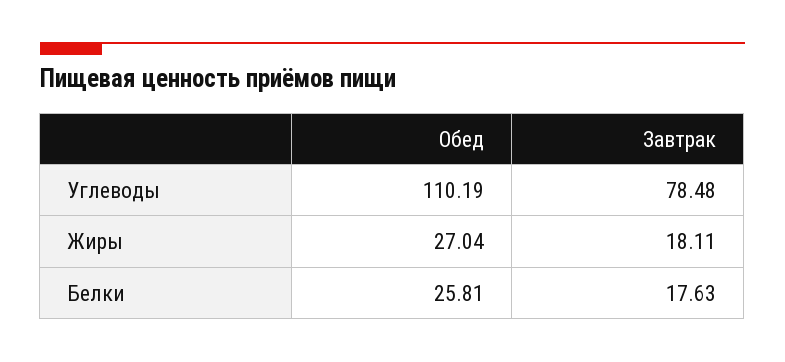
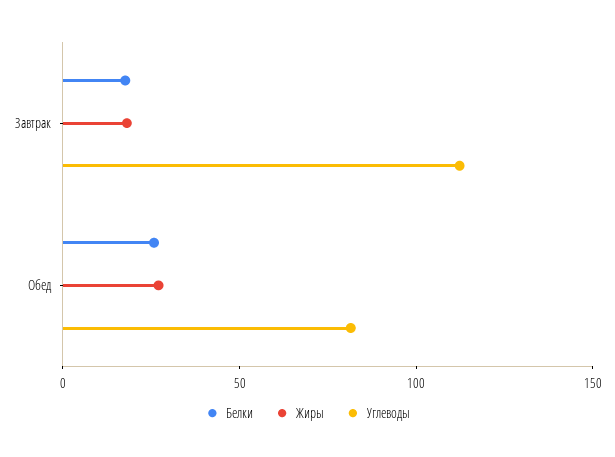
  {
    "Углеводы": {
-     "Обед": 110.19,
+     "Обед": 80,
-     "Завтрак": 78.48
+     "Завтрак": 110
    },
    "Жиры": {
      "Обед": 27.04,
      "Завтрак": 18.11
    },
    "Белки": {
      "Обед": 25.81,
      "Завтрак": 17.63
    }
  }

